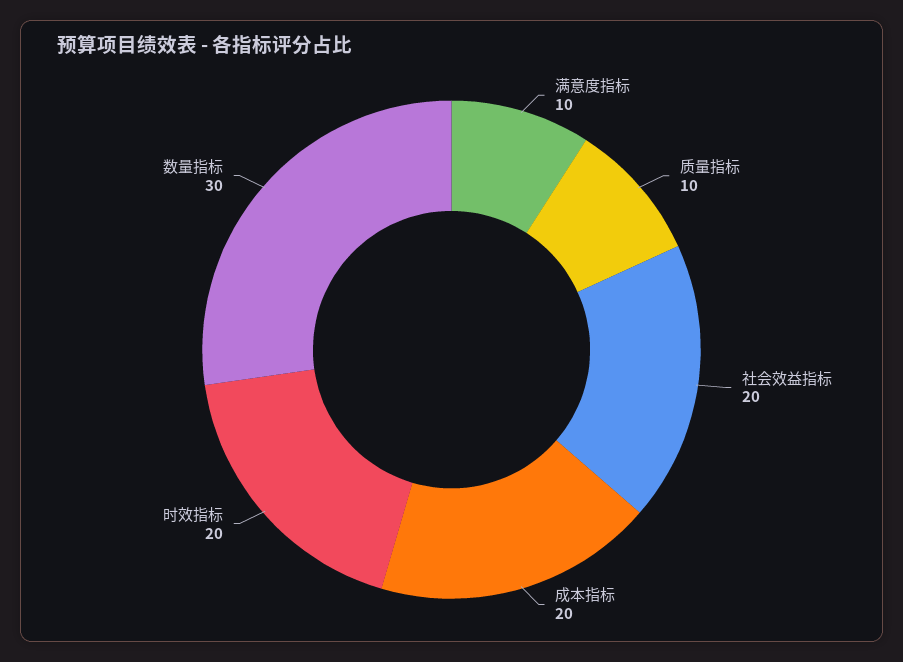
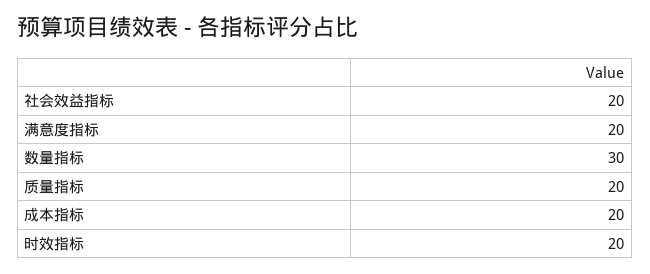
  {
-   "满意度指标": 10,
+   "满意度指标": 20,
-   "质量指标": 10,
+   "质量指标": 20,
    "社会效益指标": 20,
    "成本指标": 20,
    "时效指标": 20,
    "数量指标": 30
  }

